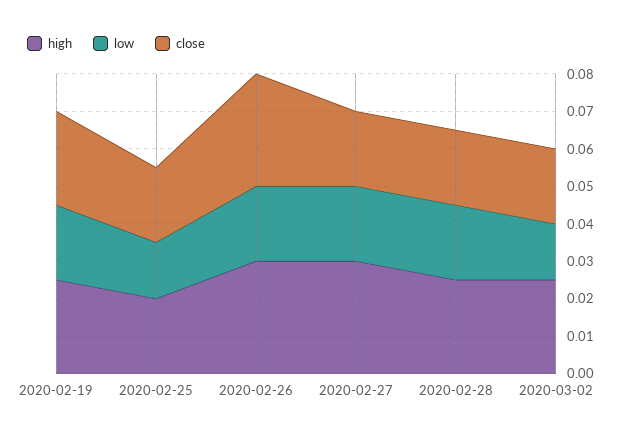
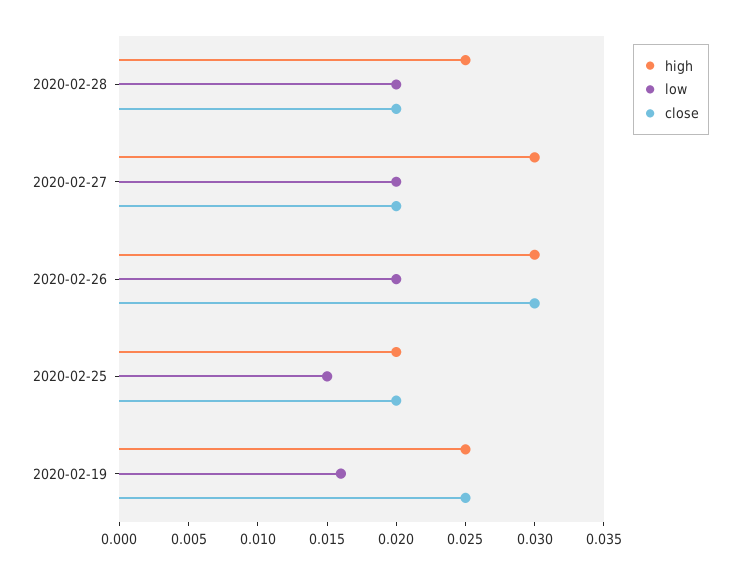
  {
    "high": {
      "2020-02-19": 0.025,
      "2020-02-25": 0.02,
      "2020-02-26": 0.03,
      "2020-02-27": 0.03,
-     "2020-02-28": 0.025,
+     "2020-02-28": 0.025
-     "2020-03-02": 0.025
    },
    "low": {
-     "2020-02-19": 0.02,
+     "2020-02-19": 0.016,
      "2020-02-25": 0.015,
      "2020-02-26": 0.02,
      "2020-02-27": 0.02,
-     "2020-02-28": 0.02,
+     "2020-02-28": 0.02
-     "2020-03-02": 0.015
    },
    "close": {
      "2020-02-19": 0.025,
      "2020-02-25": 0.02,
      "2020-02-26": 0.03,
      "2020-02-27": 0.02,
-     "2020-02-28": 0.02,
+     "2020-02-28": 0.02
-     "2020-03-02": 0.02
    }
  }

